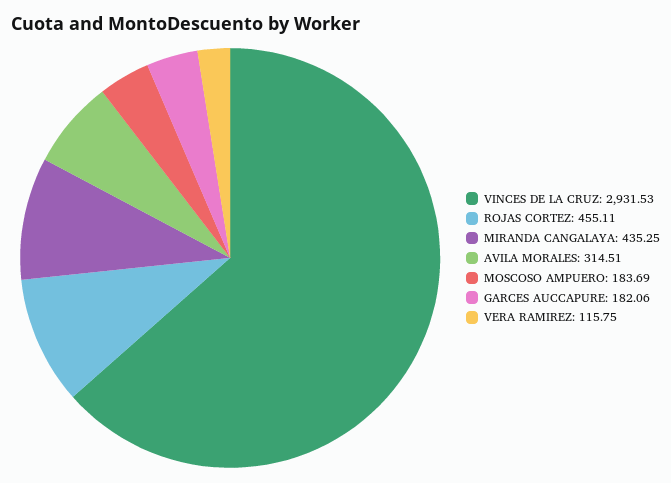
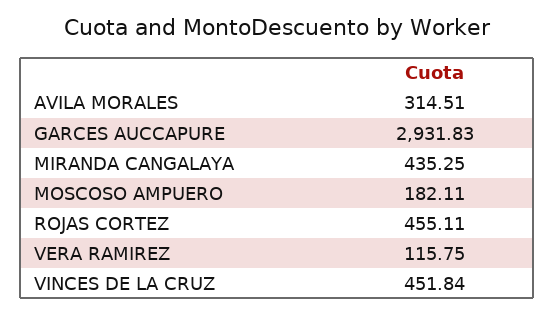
  {
-   "VINCES DE LA CRUZ": 2931.53,
+   "VINCES DE LA CRUZ": 451.84,
    "ROJAS CORTEZ": 455.11,
    "MIRANDA CANGALAYA": 435.25,
    "AVILA MORALES": 314.51,
-   "MOSCOSO AMPUERO": 183.69,
+   "MOSCOSO AMPUERO": 182.11,
-   "GARCES AUCCAPURE": 182.06,
+   "GARCES AUCCAPURE": 2931.83,
    "VERA RAMIREZ": 115.75
  }

